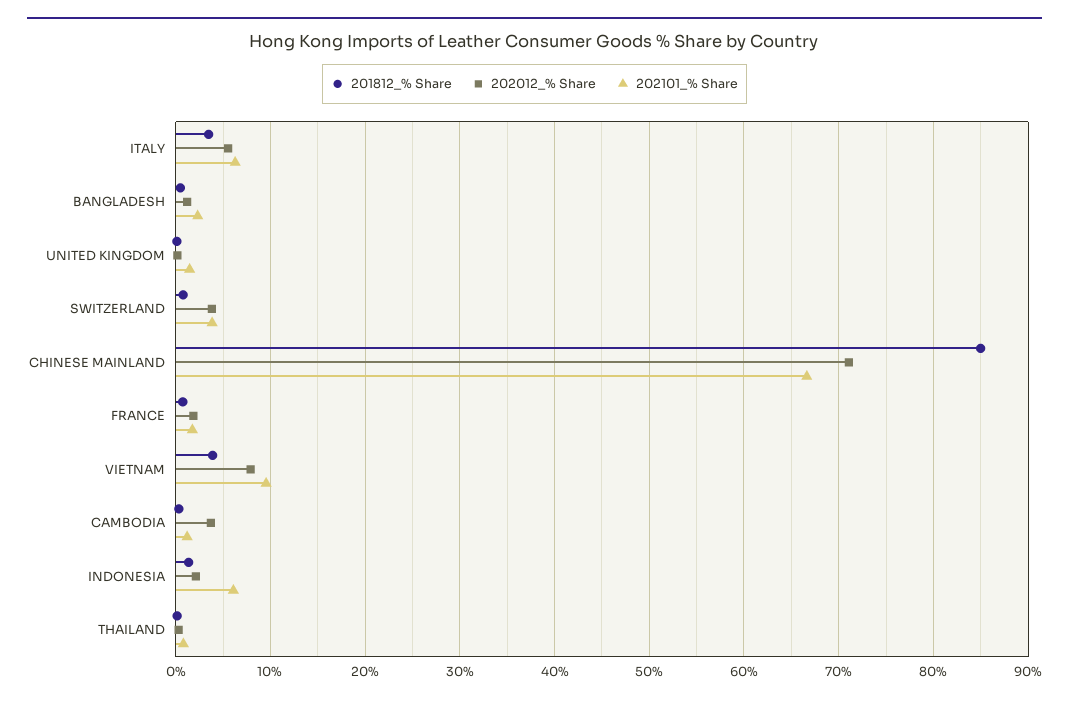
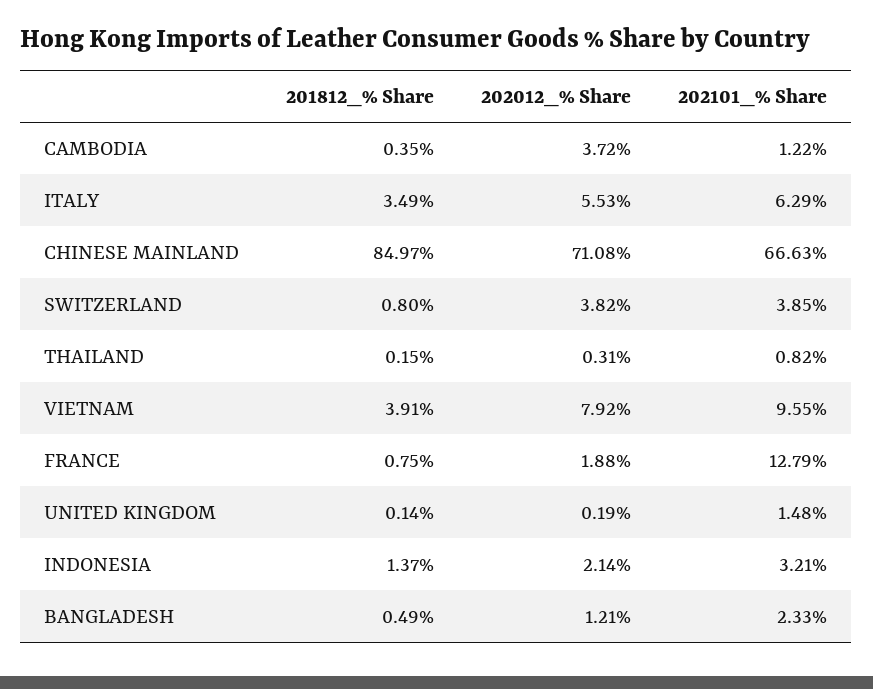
  {
    "201812_% Share": {
      "ITALY": 3.49,
      "BANGLADESH": 0.49,
      "UNITED KINGDOM": 0.14,
      "SWITZERLAND": 0.8,
      "CHINESE MAINLAND": 84.97,
      "FRANCE": 0.75,
      "VIETNAM": 3.91,
      "CAMBODIA": 0.35,
      "INDONESIA": 1.37,
      "THAILAND": 0.15
    },
    "202012_% Share": {
      "ITALY": 5.53,
      "BANGLADESH": 1.21,
      "UNITED KINGDOM": 0.19,
      "SWITZERLAND": 3.82,
      "CHINESE MAINLAND": 71.08,
      "FRANCE": 1.88,
      "VIETNAM": 7.92,
      "CAMBODIA": 3.72,
      "INDONESIA": 2.14,
      "THAILAND": 0.31
    },
    "202101_% Share": {
      "ITALY": 6.29,
      "BANGLADESH": 2.33,
      "UNITED KINGDOM": 1.48,
      "SWITZERLAND": 3.85,
      "CHINESE MAINLAND": 66.63,
-     "FRANCE": 2,
+     "FRANCE": 12.79,
      "VIETNAM": 9.55,
      "CAMBODIA": 1.22,
-     "INDONESIA": 6,
+     "INDONESIA": 3.21,
      "THAILAND": 0.82
    }
  }

